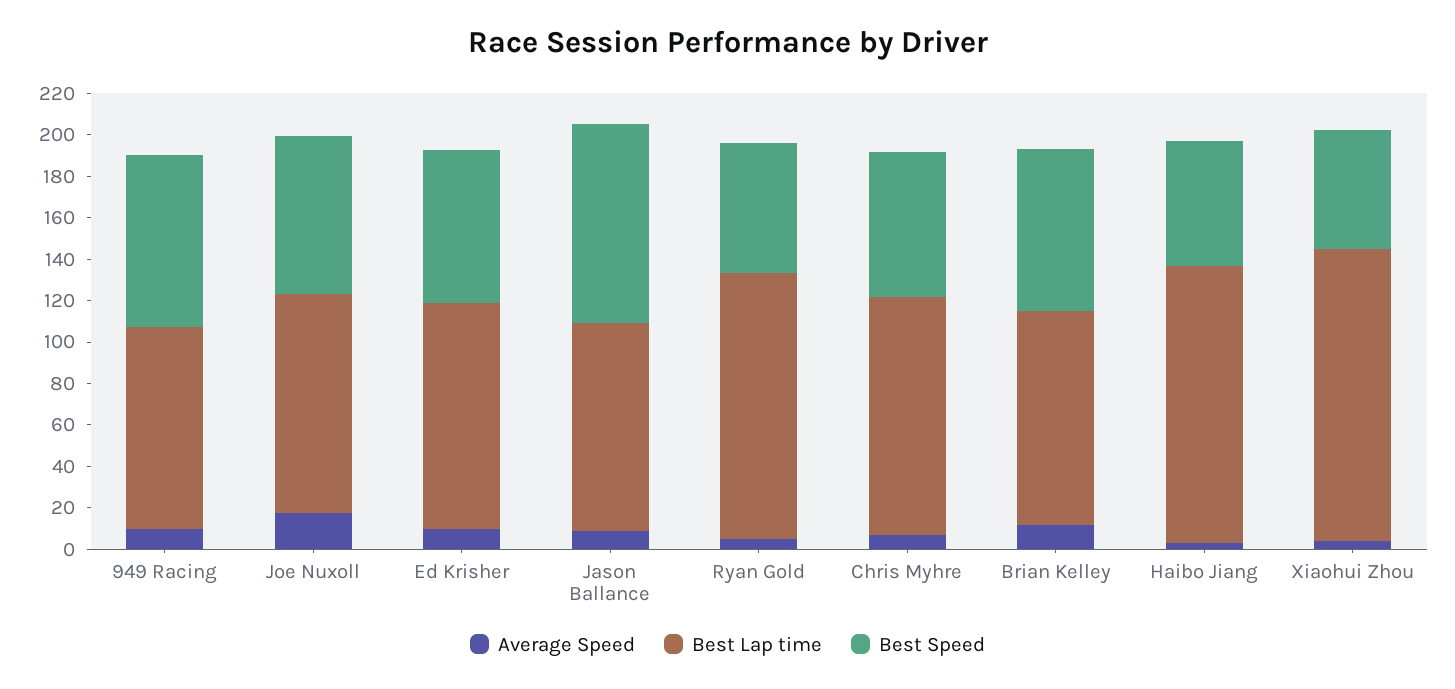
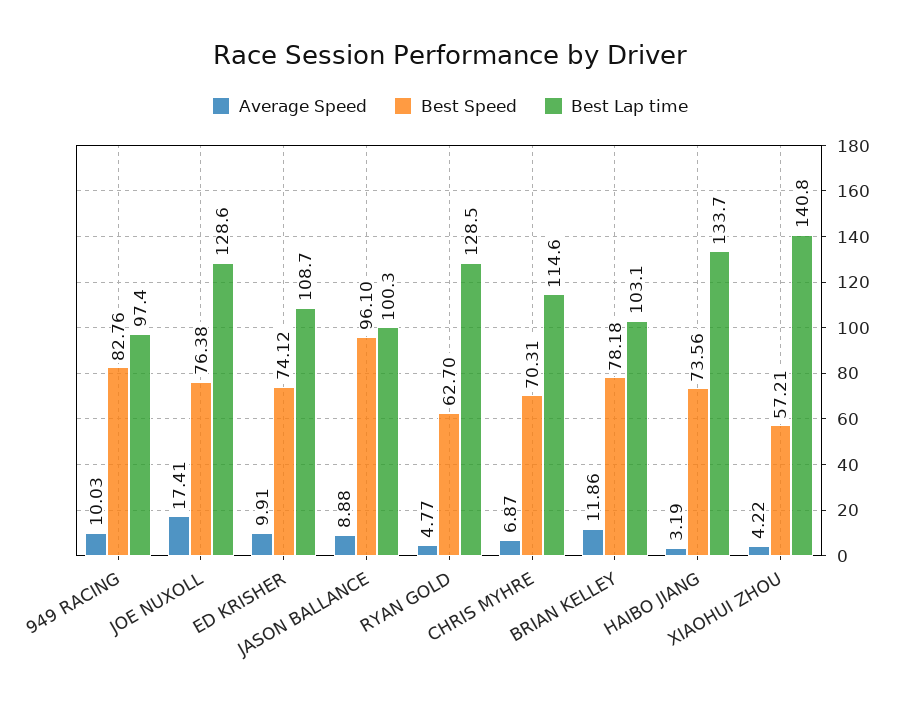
  {
    "Average Speed": {
      "949 Racing": 10.03,
      "Joe Nuxoll": 17.41,
      "Ed Krisher": 9.91,
      "Jason Ballance": 8.88,
      "Ryan Gold": 4.77,
      "Chris Myhre": 6.87,
      "Brian Kelley": 11.86,
      "Haibo Jiang": 3.19,
      "Xiaohui Zhou": 4.22
    },
    "Best Lap time": {
      "949 Racing": 97.4,
-     "Joe Nuxoll": 105,
+     "Joe Nuxoll": 128.6,
      "Ed Krisher": 108.7,
      "Jason Ballance": 100.3,
      "Ryan Gold": 128.5,
      "Chris Myhre": 114.6,
      "Brian Kelley": 103.1,
      "Haibo Jiang": 133.7,
      "Xiaohui Zhou": 140.8
    },
    "Best Speed": {
      "949 Racing": 82.76,
      "Joe Nuxoll": 76.38,
      "Ed Krisher": 74.12,
      "Jason Ballance": 96.1,
      "Ryan Gold": 62.7,
      "Chris Myhre": 70.31,
      "Brian Kelley": 78.18,
-     "Haibo Jiang": 60,
+     "Haibo Jiang": 73.56,
      "Xiaohui Zhou": 57.21
    }
  }

